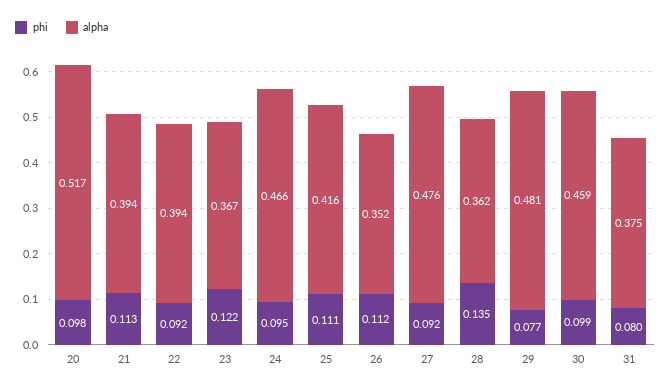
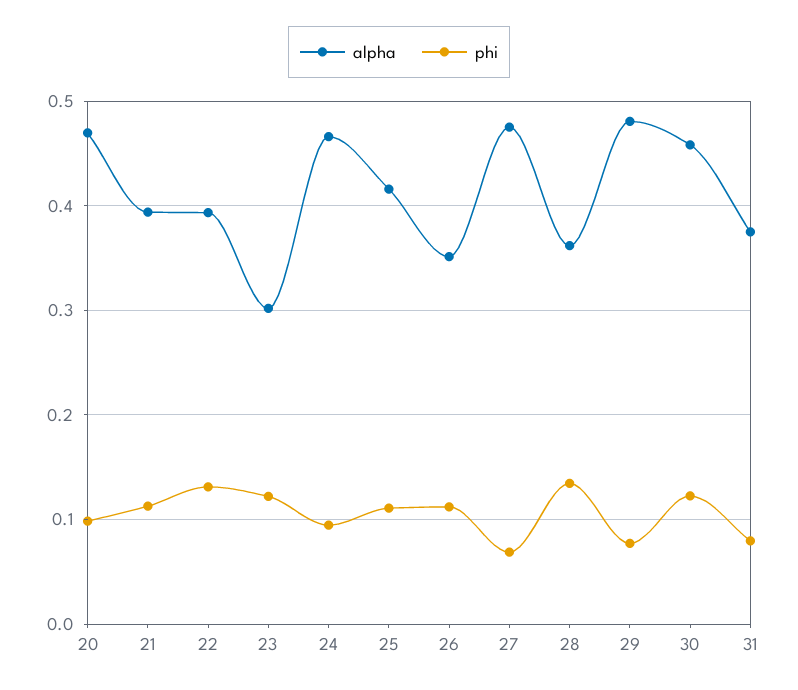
  {
    "phi": {
      "20": 0.098,
      "21": 0.113,
-     "22": 0.092,
+     "22": 0.13,
      "23": 0.122,
      "24": 0.095,
      "25": 0.111,
      "26": 0.112,
-     "27": 0.092,
+     "27": 0.07,
      "28": 0.135,
      "29": 0.077,
-     "30": 0.099,
+     "30": 0.12,
      "31": 0.08
    },
    "alpha": {
-     "20": 0.517,
+     "20": 0.47,
      "21": 0.394,
      "22": 0.394,
-     "23": 0.367,
+     "23": 0.3,
      "24": 0.466,
      "25": 0.416,
      "26": 0.352,
      "27": 0.476,
      "28": 0.362,
      "29": 0.481,
      "30": 0.459,
      "31": 0.375
    }
  }

